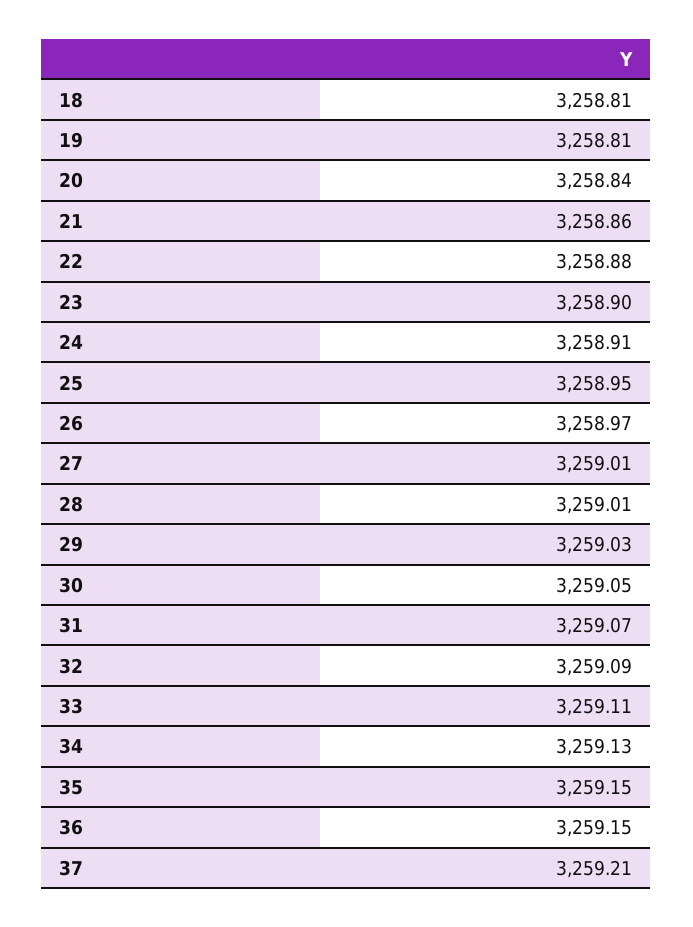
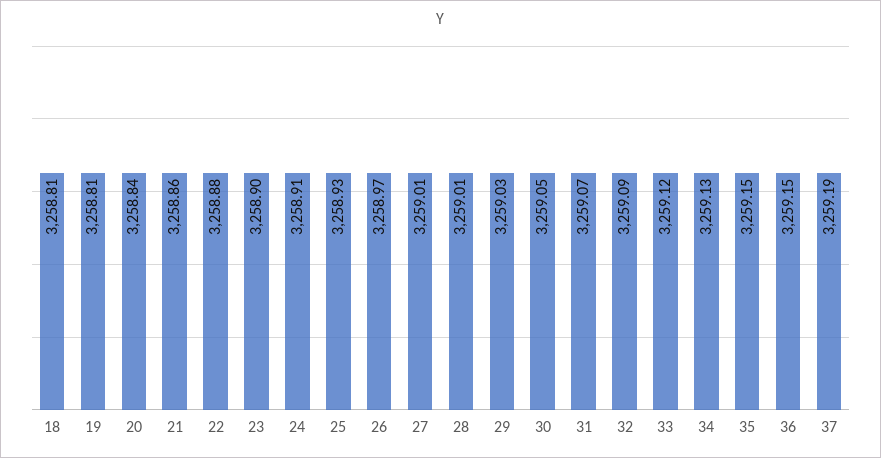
  {
    "18": 3258.81,
    "19": 3258.81,
    "20": 3258.84,
    "21": 3258.86,
    "22": 3258.88,
    "23": 3258.9,
    "24": 3258.91,
-   "25": 3258.95,
+   "25": 3258.93,
    "26": 3258.97,
    "27": 3259.01,
    "28": 3259.01,
    "29": 3259.03,
    "30": 3259.05,
    "31": 3259.07,
    "32": 3259.09,
-   "33": 3259.11,
+   "33": 3259.12,
    "34": 3259.13,
    "35": 3259.15,
    "36": 3259.15,
-   "37": 3259.21
+   "37": 3259.19
  }

